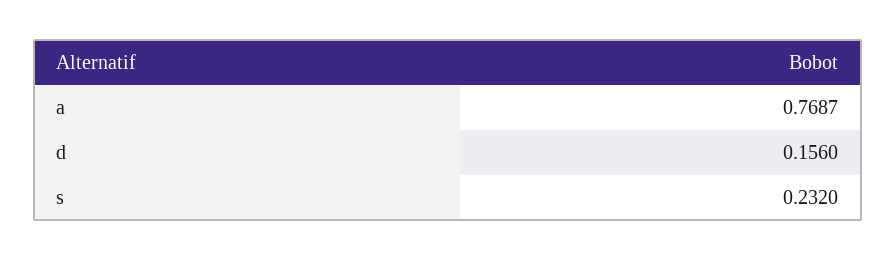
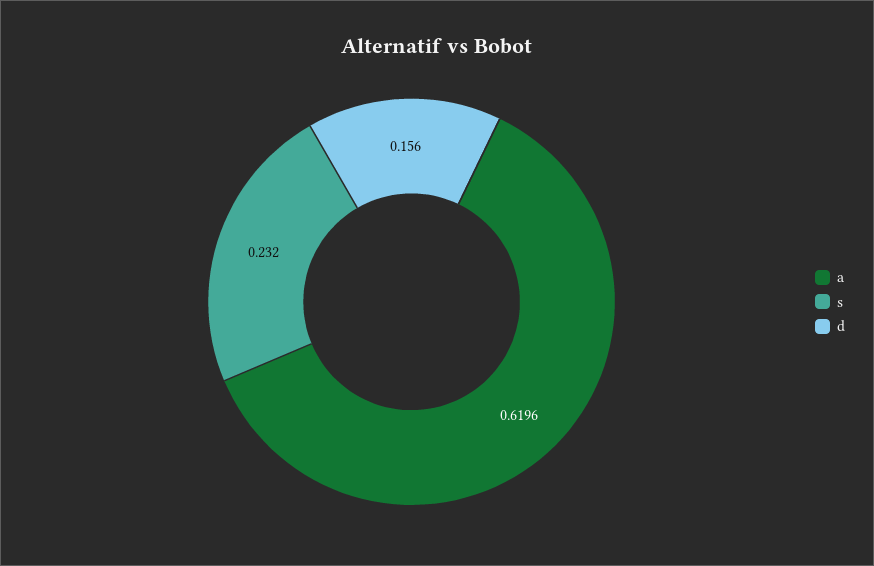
  {
-   "a": 0.7687,
+   "a": 0.6196,
    "d": 0.156,
    "s": 0.232
  }

